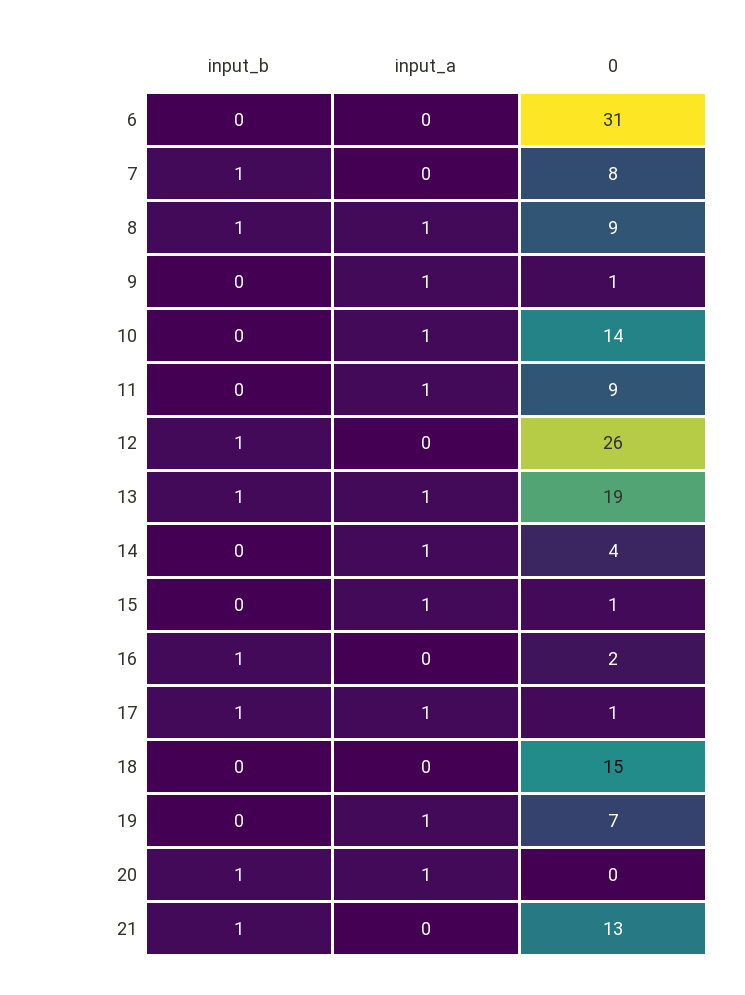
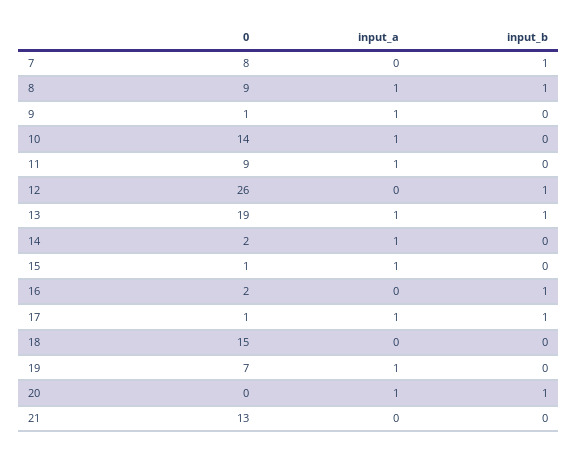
  {
    "input_b": {
-     "6": 0,
      "7": 1,
      "8": 1,
      "9": 0,
      "10": 0,
      "11": 0,
      "12": 1,
      "13": 1,
      "14": 0,
      "15": 0,
      "16": 1,
      "17": 1,
      "18": 0,
      "19": 0,
      "20": 1,
-     "21": 1
+     "21": 0
    },
    "input_a": {
-     "6": 0,
      "7": 0,
      "8": 1,
      "9": 1,
      "10": 1,
      "11": 1,
      "12": 0,
      "13": 1,
      "14": 1,
      "15": 1,
      "16": 0,
      "17": 1,
      "18": 0,
      "19": 1,
      "20": 1,
      "21": 0
    },
    "0": {
-     "6": 31,
      "7": 8,
      "8": 9,
      "9": 1,
      "10": 14,
      "11": 9,
      "12": 26,
      "13": 19,
-     "14": 4,
+     "14": 2,
      "15": 1,
      "16": 2,
      "17": 1,
      "18": 15,
      "19": 7,
      "20": 0,
      "21": 13
    }
  }

